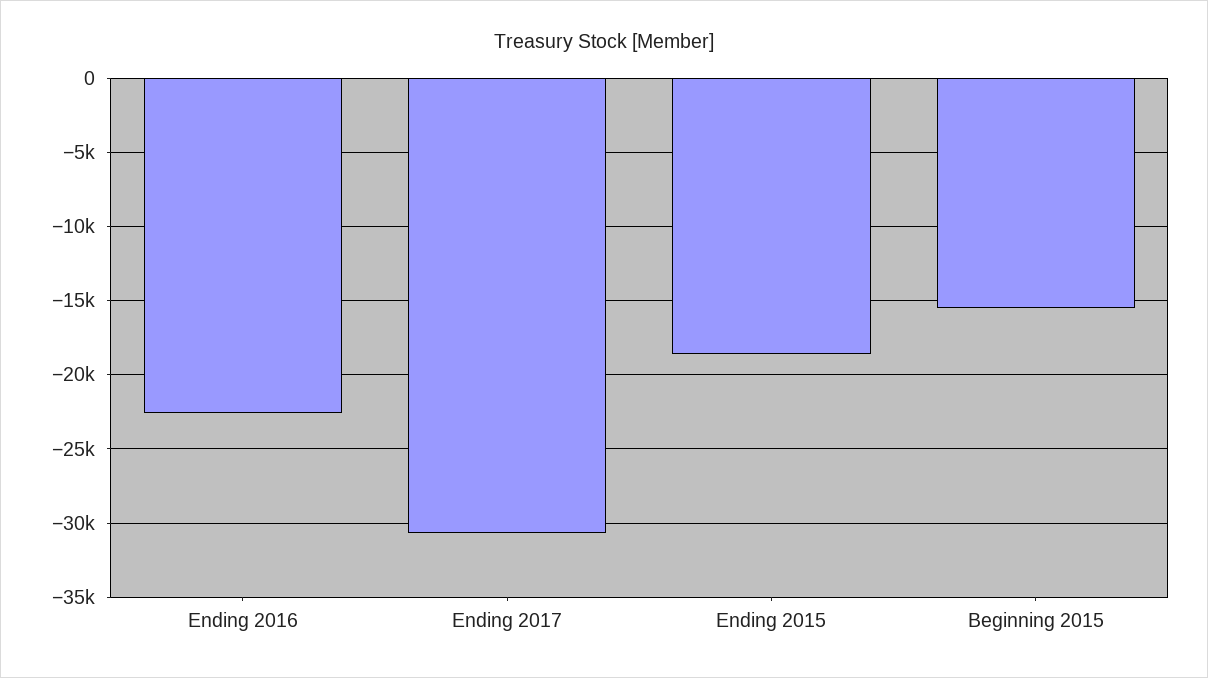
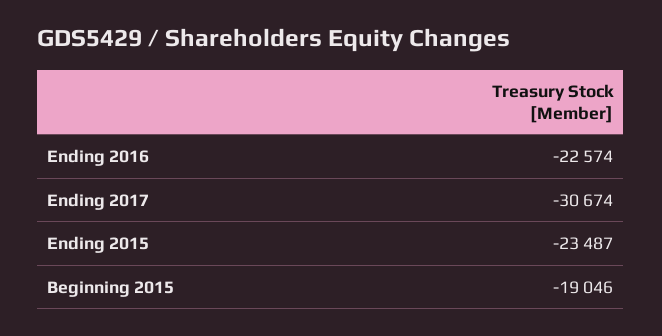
  {
    "Ending 2016": -22574,
    "Ending 2017": -30674,
-   "Ending 2015": -18500,
+   "Ending 2015": -23487,
-   "Beginning 2015": -15500
+   "Beginning 2015": -19046
  }

